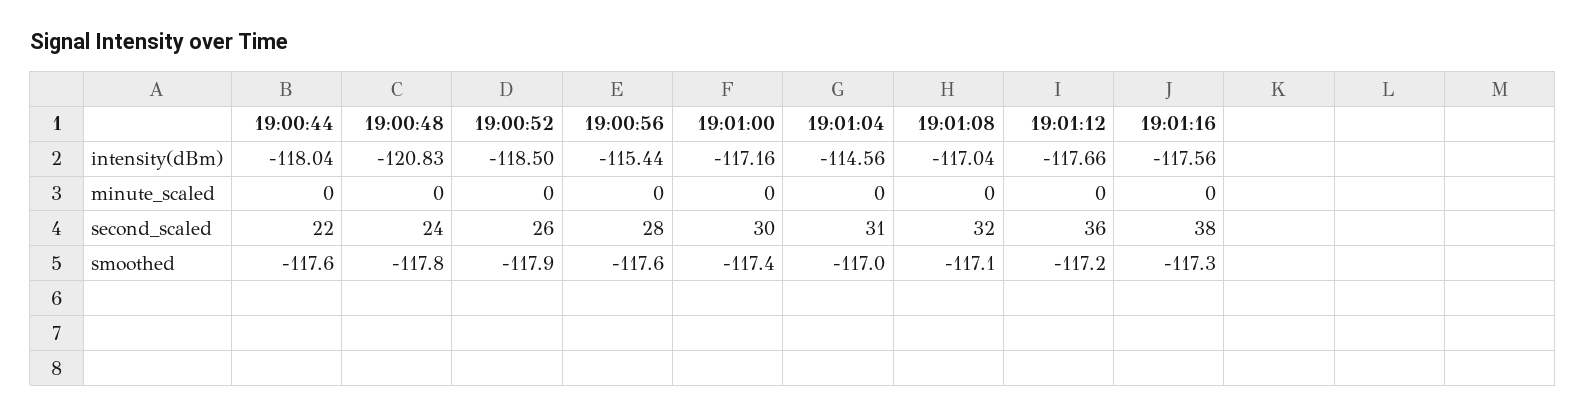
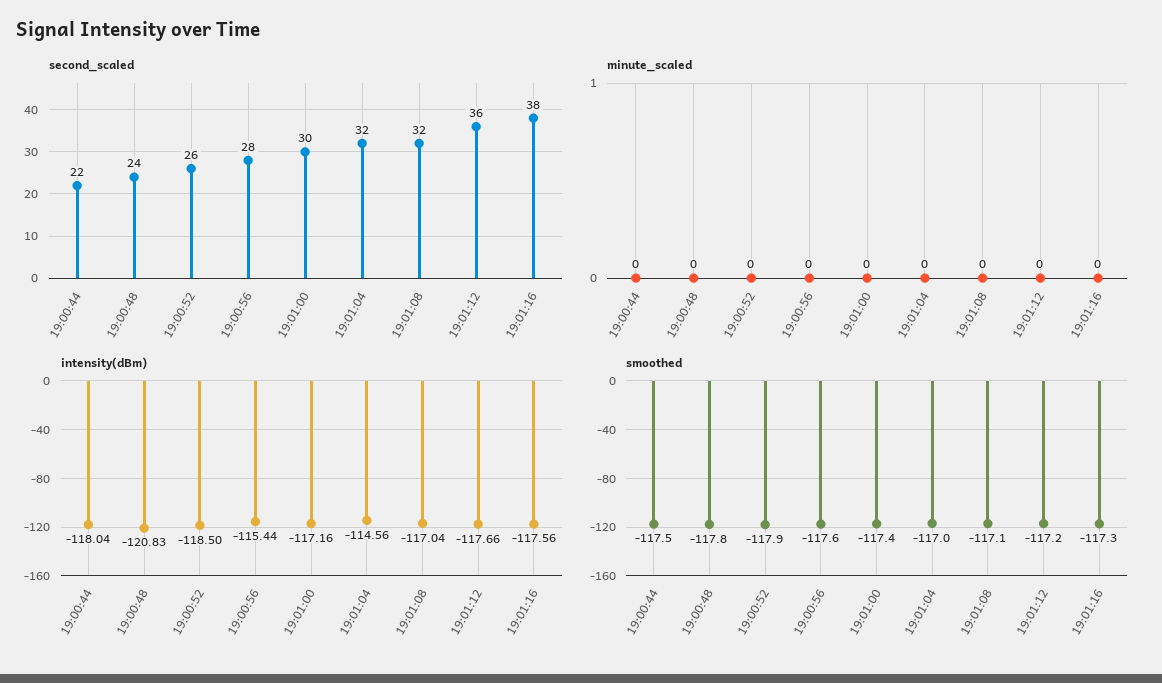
  {
    "intensity(dBm)": {
      "19:00:44": -118.04,
      "19:00:48": -120.83,
      "19:00:52": -118.5,
      "19:00:56": -115.44,
      "19:01:00": -117.16,
      "19:01:04": -114.56,
      "19:01:08": -117.04,
      "19:01:12": -117.66,
      "19:01:16": -117.56
    },
    "minute_scaled": {
      "19:00:44": 0,
      "19:00:48": 0,
      "19:00:52": 0,
      "19:00:56": 0,
      "19:01:00": 0,
      "19:01:04": 0,
      "19:01:08": 0,
      "19:01:12": 0,
      "19:01:16": 0
    },
    "second_scaled": {
      "19:00:44": 22,
      "19:00:48": 24,
      "19:00:52": 26,
      "19:00:56": 28,
      "19:01:00": 30,
-     "19:01:04": 31,
+     "19:01:04": 32,
      "19:01:08": 32,
      "19:01:12": 36,
      "19:01:16": 38
    },
    "smoothed": {
-     "19:00:44": -117.6,
+     "19:00:44": -117.5,
      "19:00:48": -117.8,
      "19:00:52": -117.9,
      "19:00:56": -117.6,
      "19:01:00": -117.4,
      "19:01:04": -117,
      "19:01:08": -117.1,
      "19:01:12": -117.2,
      "19:01:16": -117.3
    }
  }

